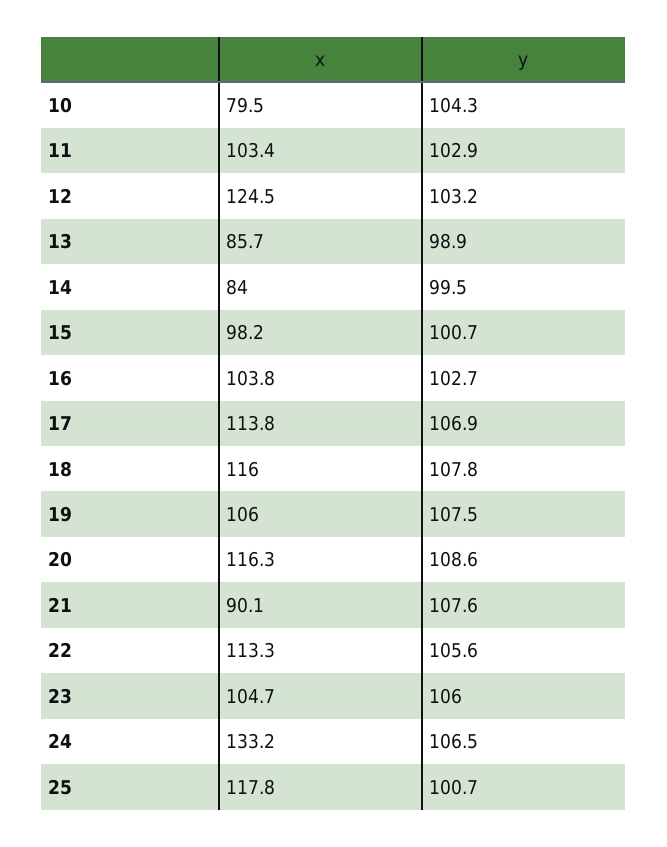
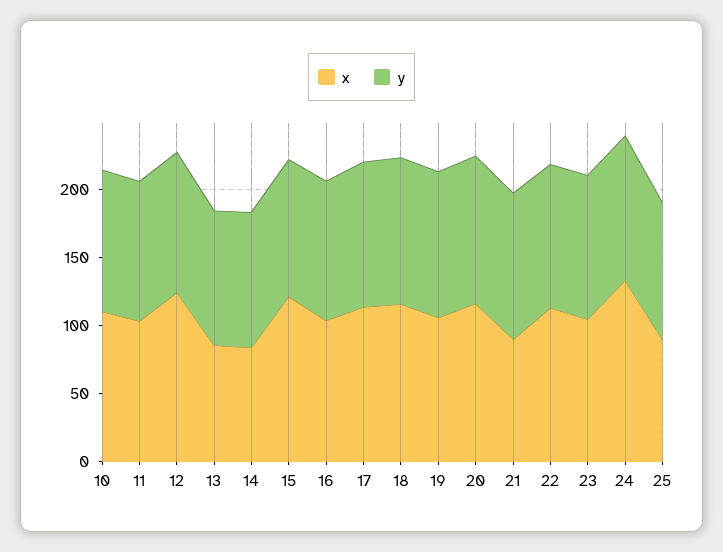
  {
    "x": {
-     "10": 79.5,
+     "10": 110,
      "11": 103.4,
      "12": 124.5,
      "13": 85.7,
      "14": 84,
-     "15": 98.2,
+     "15": 120,
      "16": 103.8,
      "17": 113.8,
      "18": 116,
      "19": 106,
      "20": 116.3,
      "21": 90.1,
      "22": 113.3,
      "23": 104.7,
      "24": 133.2,
-     "25": 117.8
+     "25": 90
    },
    "y": {
      "10": 104.3,
      "11": 102.9,
      "12": 103.2,
      "13": 98.9,
      "14": 99.5,
      "15": 100.7,
      "16": 102.7,
      "17": 106.9,
      "18": 107.8,
      "19": 107.5,
      "20": 108.6,
      "21": 107.6,
      "22": 105.6,
      "23": 106,
      "24": 106.5,
      "25": 100.7
    }
  }

